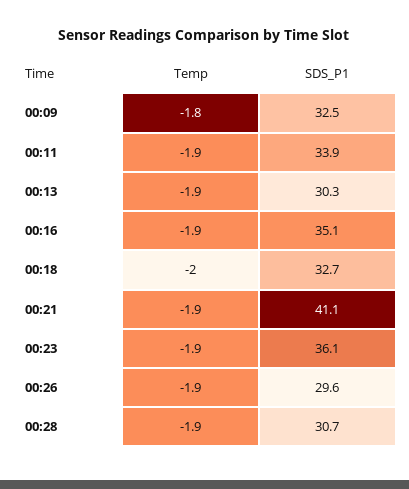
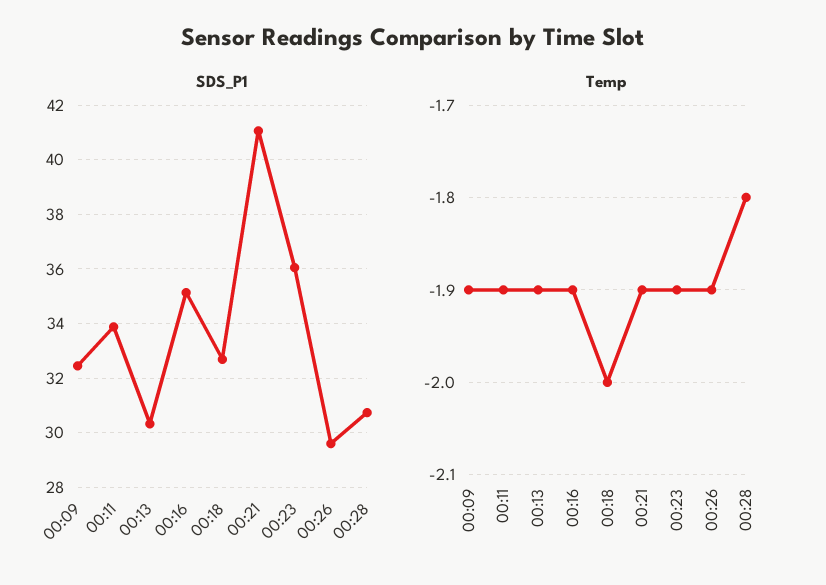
  {
    "Temp": {
-     "00:09": -1.8,
+     "00:09": -1.9,
      "00:11": -1.9,
      "00:13": -1.9,
      "00:16": -1.9,
      "00:18": -2,
      "00:21": -1.9,
      "00:23": -1.9,
      "00:26": -1.9,
-     "00:28": -1.9
+     "00:28": -1.8
    },
    "SDS_P1": {
      "00:09": 32.5,
      "00:11": 33.9,
      "00:13": 30.3,
      "00:16": 35.1,
      "00:18": 32.7,
      "00:21": 41.1,
      "00:23": 36.1,
      "00:26": 29.6,
      "00:28": 30.7
    }
  }

